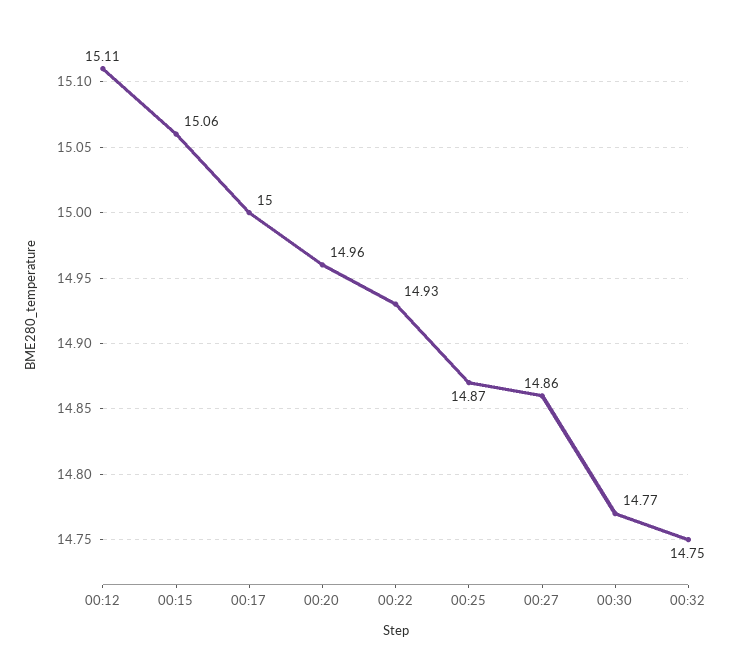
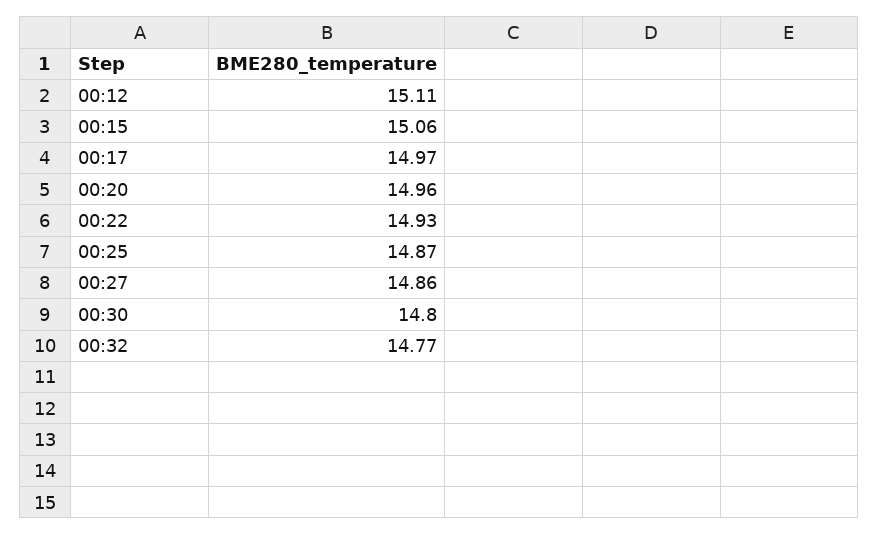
  {
    "00:12": 15.11,
    "00:15": 15.06,
-   "00:17": 15,
+   "00:17": 14.97,
    "00:20": 14.96,
    "00:22": 14.93,
    "00:25": 14.87,
    "00:27": 14.86,
-   "00:30": 14.77,
+   "00:30": 14.8,
-   "00:32": 14.75
+   "00:32": 14.77
  }

